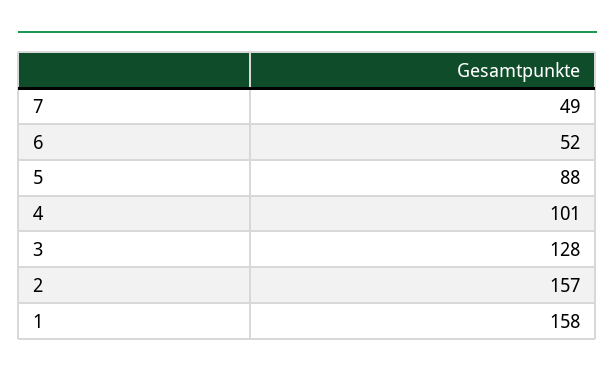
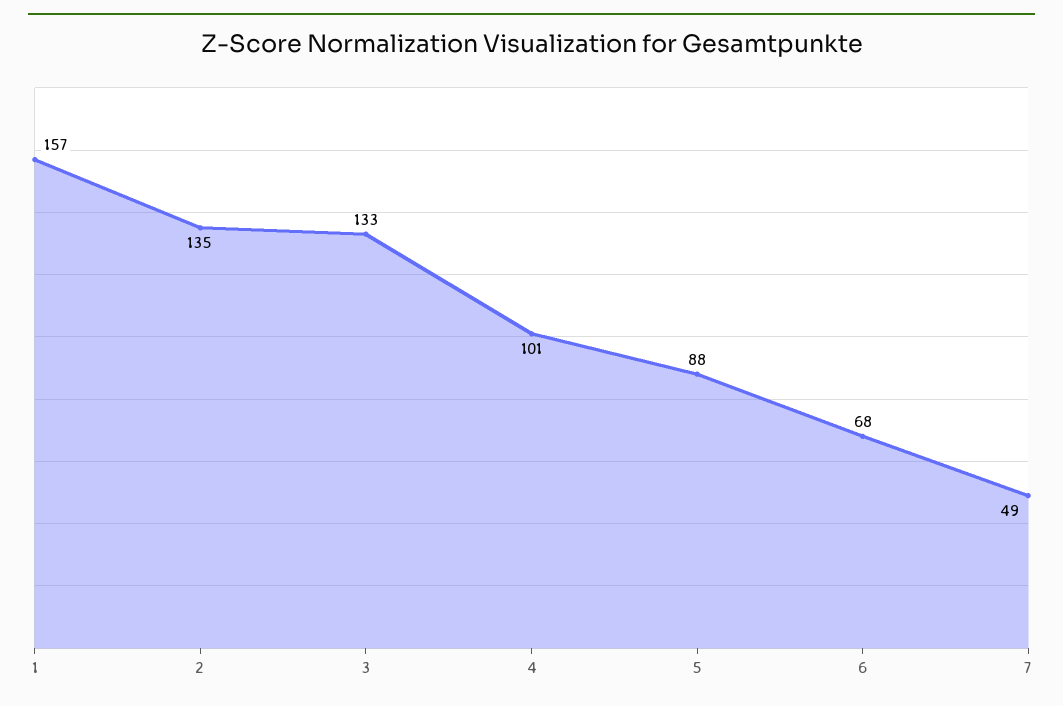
  {
    "7": 49,
-   "6": 52,
+   "6": 68,
    "5": 88,
    "4": 101,
-   "3": 128,
+   "3": 133,
-   "2": 157,
+   "2": 135,
-   "1": 158
+   "1": 157
  }

